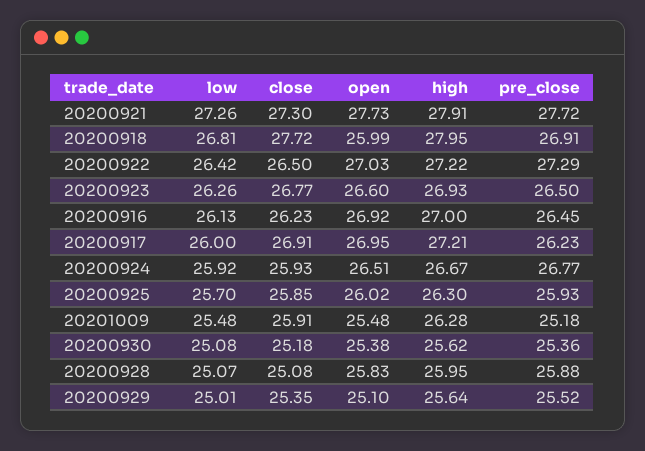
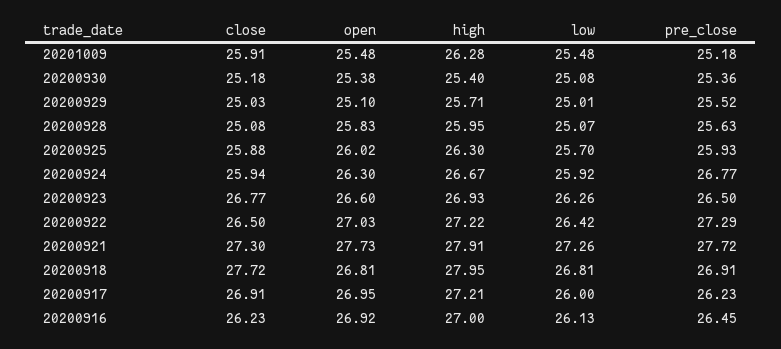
  {
    "low": {
      "20200921": 27.26,
      "20200918": 26.81,
      "20200922": 26.42,
      "20200923": 26.26,
      "20200916": 26.13,
      "20200917": 26,
      "20200924": 25.92,
      "20200925": 25.7,
      "20201009": 25.48,
      "20200930": 25.08,
      "20200928": 25.07,
      "20200929": 25.01
    },
    "close": {
      "20200921": 27.3,
      "20200918": 27.72,
      "20200922": 26.5,
      "20200923": 26.77,
      "20200916": 26.23,
      "20200917": 26.91,
-     "20200924": 25.93,
+     "20200924": 25.94,
-     "20200925": 25.85,
+     "20200925": 25.88,
      "20201009": 25.91,
      "20200930": 25.18,
      "20200928": 25.08,
-     "20200929": 25.35
+     "20200929": 25.03
    },
    "open": {
      "20200921": 27.73,
-     "20200918": 25.99,
+     "20200918": 26.81,
      "20200922": 27.03,
      "20200923": 26.6,
      "20200916": 26.92,
      "20200917": 26.95,
-     "20200924": 26.51,
+     "20200924": 26.3,
      "20200925": 26.02,
      "20201009": 25.48,
      "20200930": 25.38,
      "20200928": 25.83,
      "20200929": 25.1
    },
    "high": {
      "20200921": 27.91,
      "20200918": 27.95,
      "20200922": 27.22,
      "20200923": 26.93,
      "20200916": 27,
      "20200917": 27.21,
      "20200924": 26.67,
      "20200925": 26.3,
      "20201009": 26.28,
-     "20200930": 25.62,
+     "20200930": 25.4,
      "20200928": 25.95,
-     "20200929": 25.64
+     "20200929": 25.71
    },
    "pre_close": {
      "20200921": 27.72,
      "20200918": 26.91,
      "20200922": 27.29,
      "20200923": 26.5,
      "20200916": 26.45,
      "20200917": 26.23,
      "20200924": 26.77,
      "20200925": 25.93,
      "20201009": 25.18,
      "20200930": 25.36,
-     "20200928": 25.88,
+     "20200928": 25.63,
      "20200929": 25.52
    }
  }

